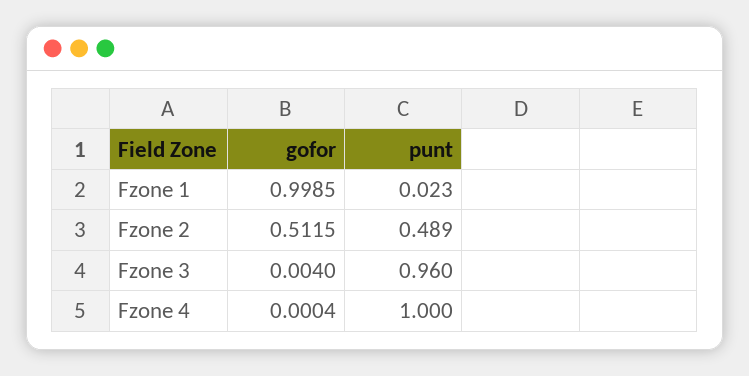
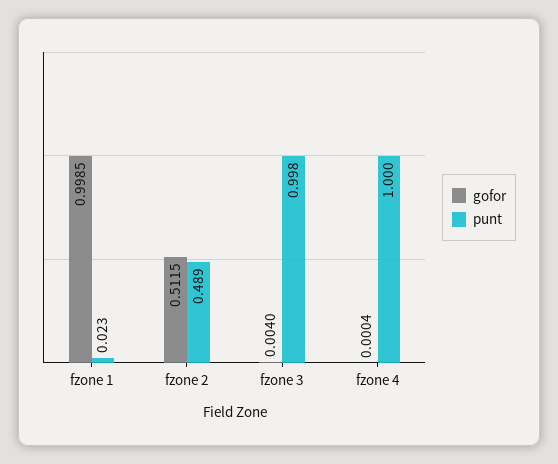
  {
    "gofor": {
      "Fzone 1": 0.9985,
      "Fzone 2": 0.5115,
      "Fzone 3": 0.004,
      "Fzone 4": 0.0004
    },
    "punt": {
      "Fzone 1": 0.023,
      "Fzone 2": 0.489,
-     "Fzone 3": 0.96,
+     "Fzone 3": 0.998,
      "Fzone 4": 1
    }
  }

